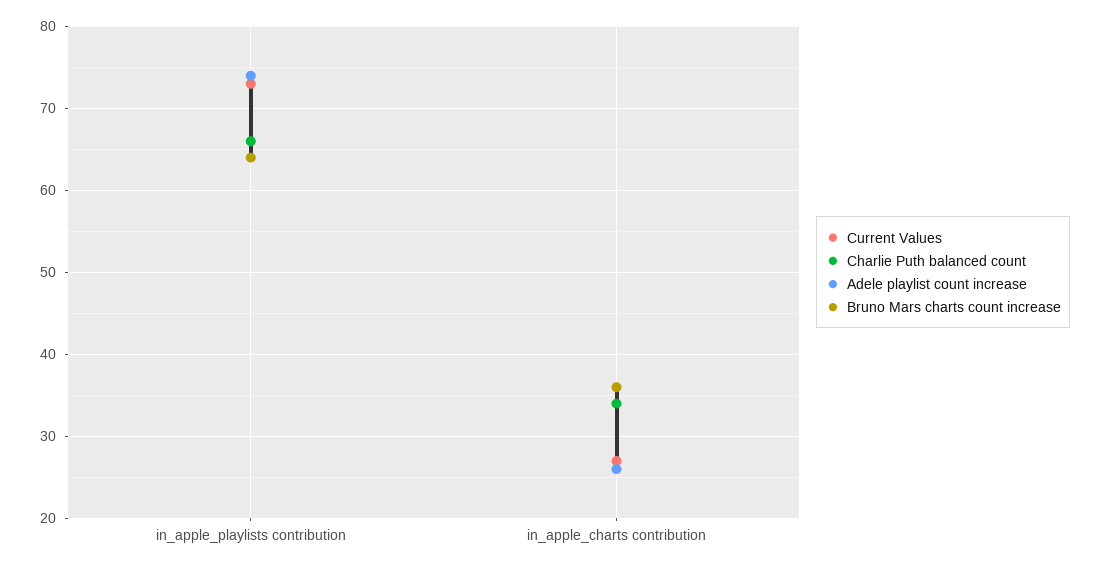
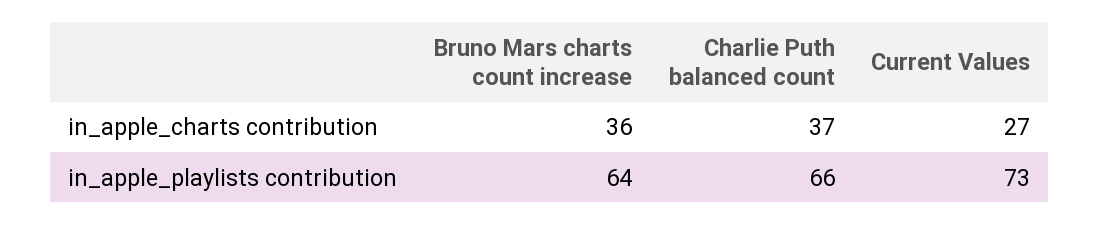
  {
    "Current Values": {
      "in_apple_playlists contribution": 73,
      "in_apple_charts contribution": 27
    },
    "Charlie Puth balanced count": {
      "in_apple_playlists contribution": 66,
-     "in_apple_charts contribution": 34
+     "in_apple_charts contribution": 37
    },
-   "Adele playlist count increase": {
-     "in_apple_playlists contribution": 74,
-     "in_apple_charts contribution": 26
-   },
    "Bruno Mars charts count increase": {
      "in_apple_playlists contribution": 64,
      "in_apple_charts contribution": 36
    }
  }

